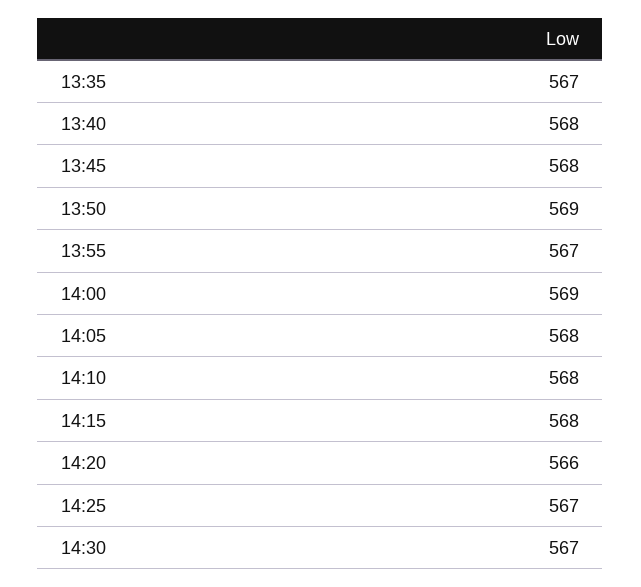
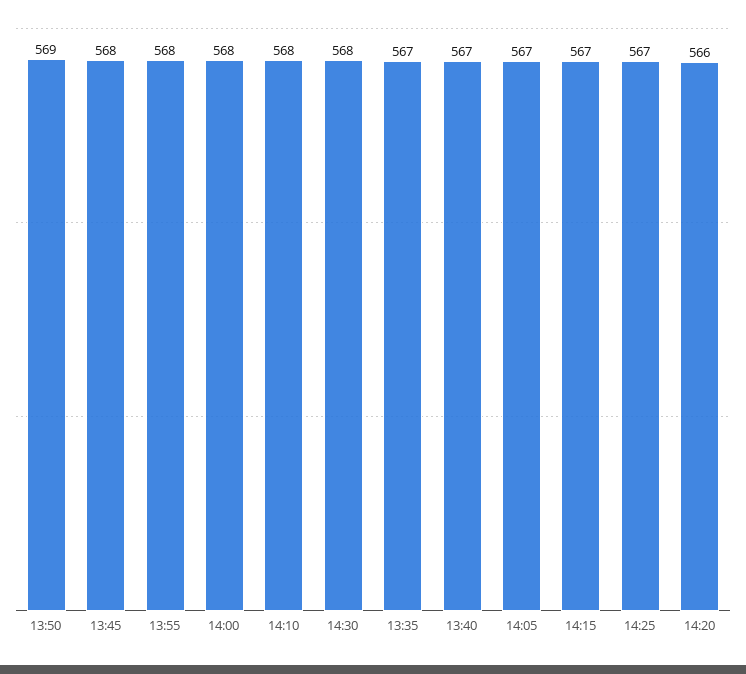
  {
    "13:35": 567,
-   "13:40": 568,
+   "13:40": 567,
    "13:45": 568,
    "13:50": 569,
-   "13:55": 567,
+   "13:55": 568,
-   "14:00": 569,
+   "14:00": 568,
-   "14:05": 568,
+   "14:05": 567,
    "14:10": 568,
-   "14:15": 568,
+   "14:15": 567,
    "14:20": 566,
    "14:25": 567,
-   "14:30": 567
+   "14:30": 568
  }

